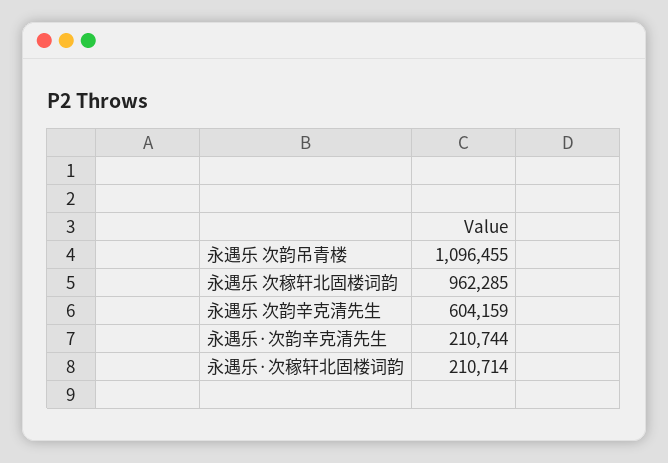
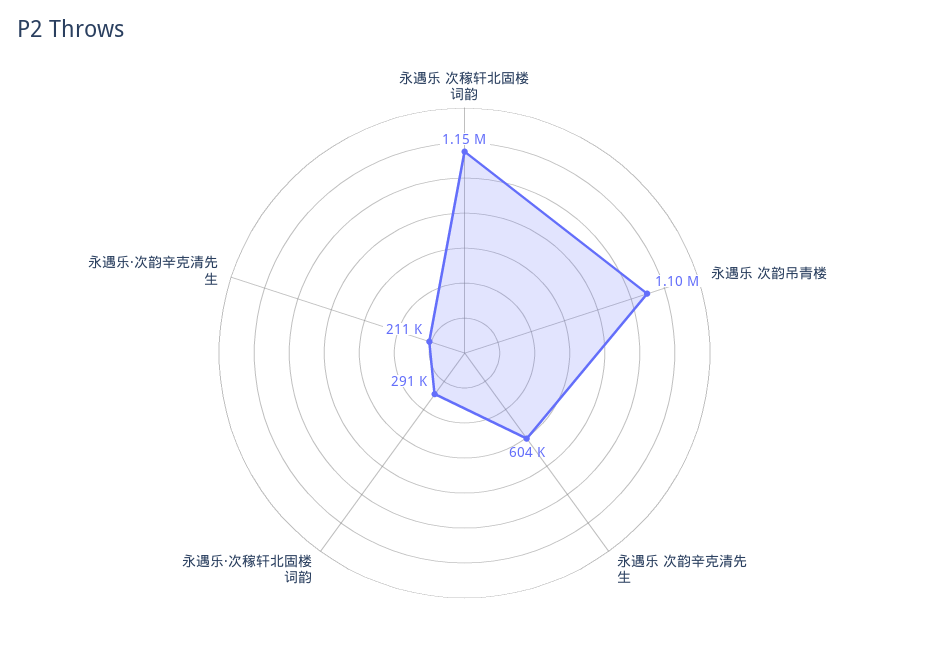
  {
    "永遇乐 次韵吊青楼": 1096455,
-   "永遇乐 次稼轩北固楼词韵": 962285,
+   "永遇乐 次稼轩北固楼词韵": 1150000,
    "永遇乐 次韵辛克清先生": 604159,
    "永遇乐·次韵辛克清先生": 210744,
-   "永遇乐·次稼轩北固楼词韵": 210714
+   "永遇乐·次稼轩北固楼词韵": 291000
  }

